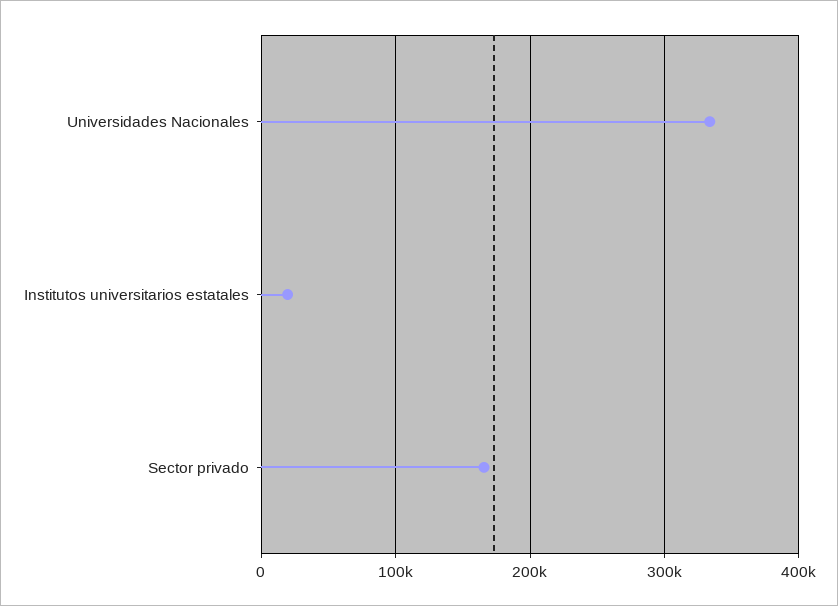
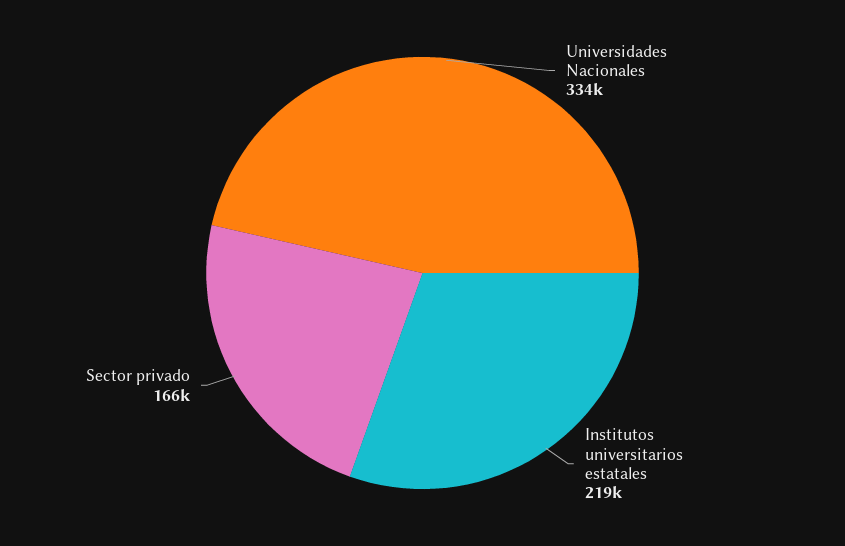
  {
    "Universidades Nacionales": 334000,
-   "Institutos universitarios estatales": 20000,
+   "Institutos universitarios estatales": 219000,
    "Sector privado": 166000
  }

